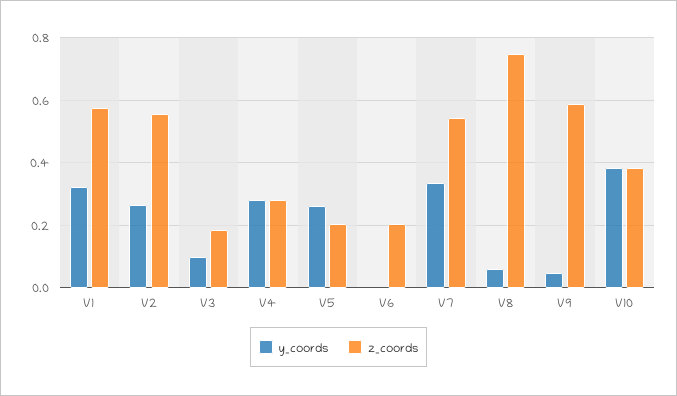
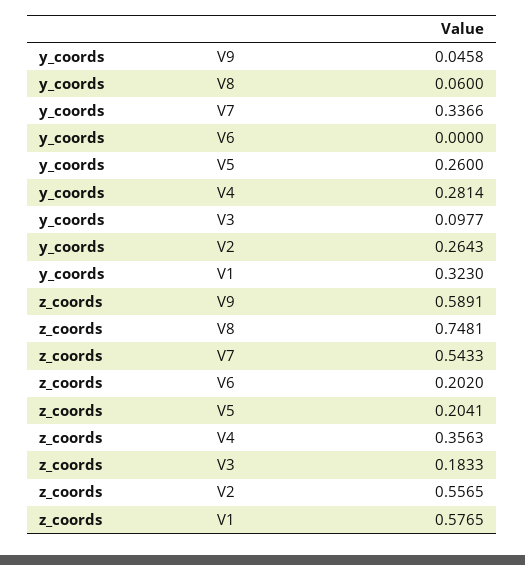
  {
    "y_coords": {
      "V1": 0.323,
      "V2": 0.2643,
      "V3": 0.0977,
      "V4": 0.2814,
      "V5": 0.26,
      "V6": 0,
      "V7": 0.3366,
      "V8": 0.06,
-     "V9": 0.0458,
+     "V9": 0.0458
-     "V10": 0.38
    },
    "z_coords": {
      "V1": 0.5765,
      "V2": 0.5565,
      "V3": 0.1833,
-     "V4": 0.28,
+     "V4": 0.3563,
      "V5": 0.2041,
      "V6": 0.202,
      "V7": 0.5433,
      "V8": 0.7481,
-     "V9": 0.5891,
+     "V9": 0.5891
-     "V10": 0.38
    }
  }

